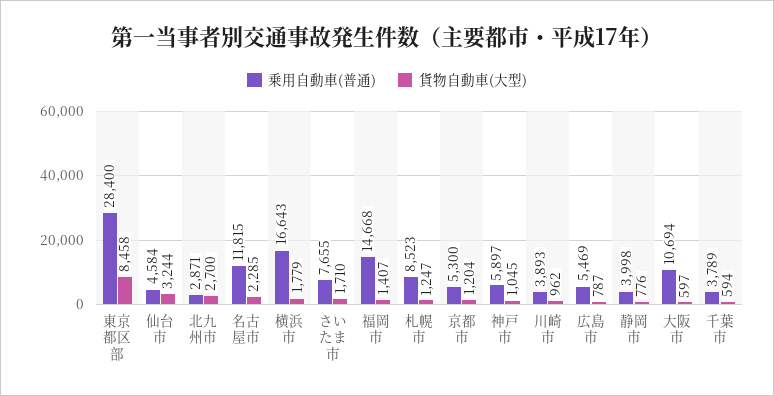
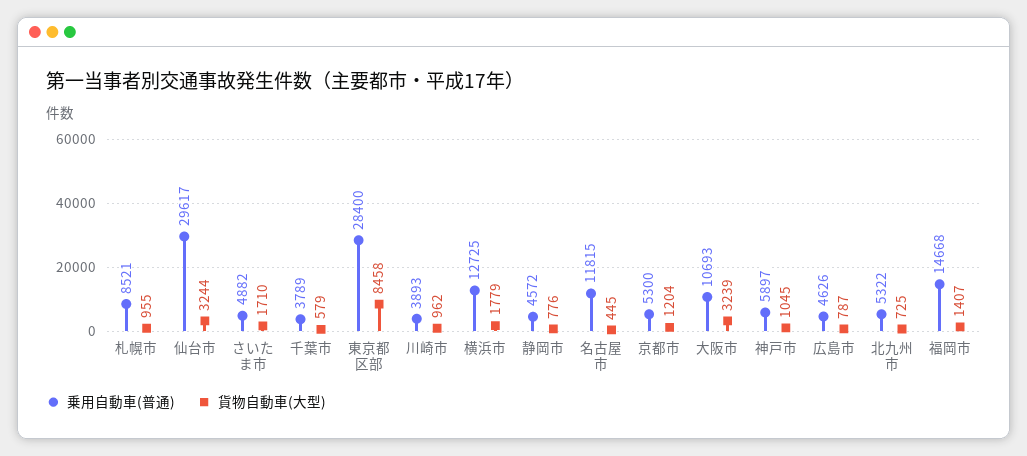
  {
    "乗用自動車(普通)": {
      "東京都区部": 28400,
-     "仙台市": 4584,
+     "仙台市": 29617,
-     "北九州市": 2871,
+     "北九州市": 5322,
      "名古屋市": 11815,
-     "横浜市": 16643,
+     "横浜市": 12725,
-     "さいたま市": 7655,
+     "さいたま市": 4882,
      "福岡市": 14668,
-     "札幌市": 8523,
+     "札幌市": 8521,
      "京都市": 5300,
      "神戸市": 5897,
      "川崎市": 3893,
-     "広島市": 5469,
+     "広島市": 4626,
-     "静岡市": 3998,
+     "静岡市": 4572,
-     "大阪市": 10694,
+     "大阪市": 10693,
      "千葉市": 3789
    },
    "貨物自動車(大型)": {
      "東京都区部": 8458,
      "仙台市": 3244,
-     "北九州市": 2700,
+     "北九州市": 725,
-     "名古屋市": 2285,
+     "名古屋市": 445,
      "横浜市": 1779,
      "さいたま市": 1710,
      "福岡市": 1407,
-     "札幌市": 1247,
+     "札幌市": 955,
      "京都市": 1204,
      "神戸市": 1045,
      "川崎市": 962,
      "広島市": 787,
      "静岡市": 776,
-     "大阪市": 597,
+     "大阪市": 3239,
-     "千葉市": 594
+     "千葉市": 579
    }
  }

